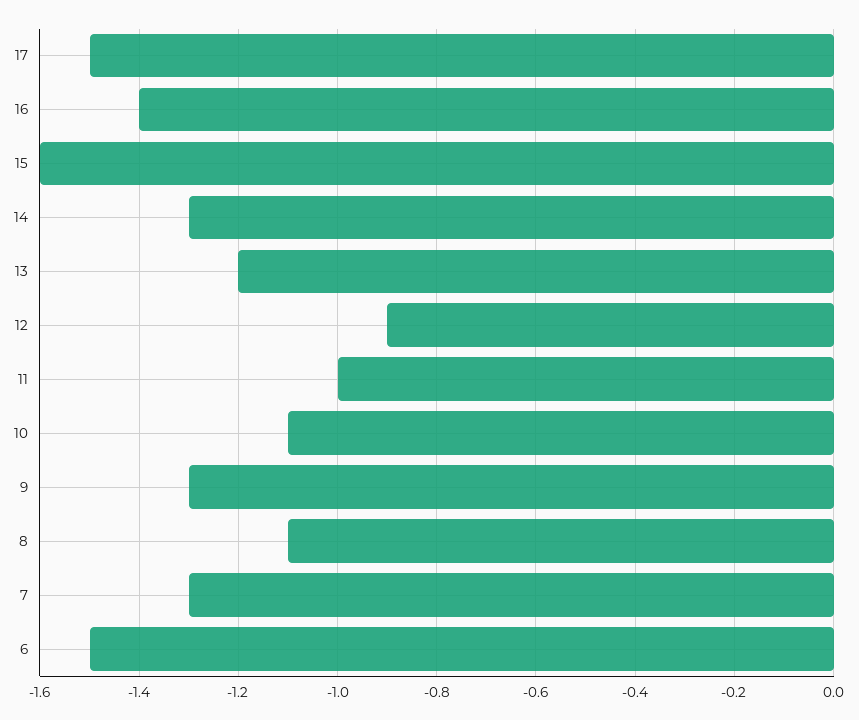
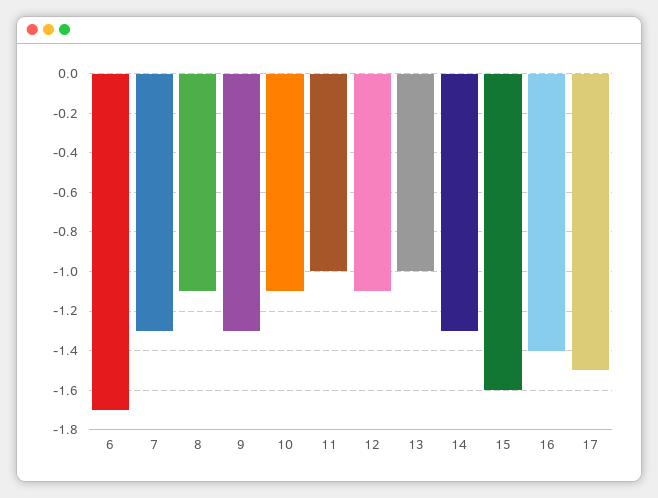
  {
    "17": -1.5,
    "16": -1.4,
    "15": -1.6,
    "14": -1.3,
-   "13": -1.2,
+   "13": -1,
-   "12": -0.9,
+   "12": -1.1,
    "11": -1,
    "10": -1.1,
    "9": -1.3,
    "8": -1.1,
    "7": -1.3,
-   "6": -1.5
+   "6": -1.7
  }

